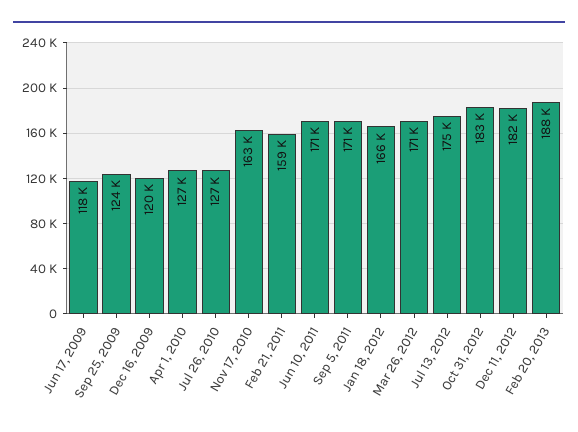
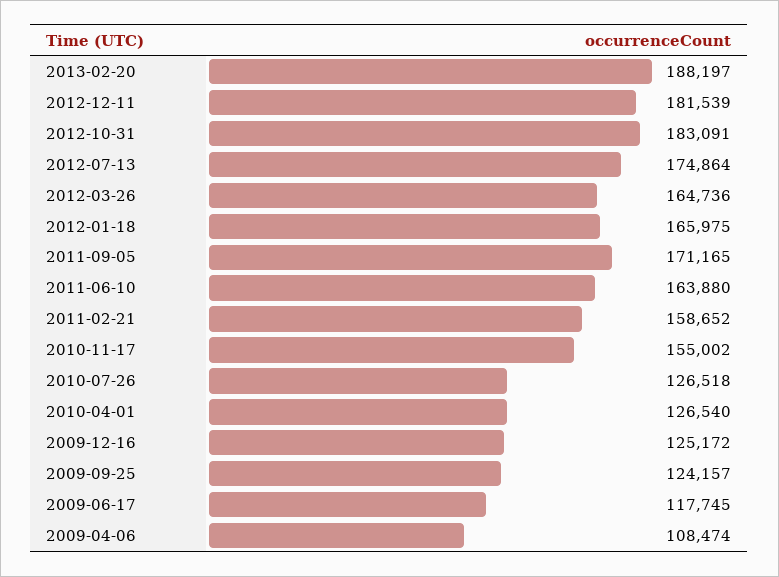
  {
    "Jun 17, 2009": 117745,
    "Sep 25, 2009": 124157,
-   "Dec 16, 2009": 120000,
+   "Dec 16, 2009": 125172,
    "Apr 1, 2010": 126540,
    "Jul 26, 2010": 126518,
-   "Nov 17, 2010": 163000,
+   "Nov 17, 2010": 155002,
    "Feb 21, 2011": 158652,
-   "Jun 10, 2011": 171000,
+   "Jun 10, 2011": 163880,
    "Sep 5, 2011": 171165,
    "Jan 18, 2012": 165975,
-   "Mar 26, 2012": 171000,
+   "Mar 26, 2012": 164736,
    "Jul 13, 2012": 174864,
    "Oct 31, 2012": 183091,
    "Dec 11, 2012": 181539,
-   "Feb 20, 2013": 188197
+   "Feb 20, 2013": 188197,
+   "2009-04-06": 108474
  }

